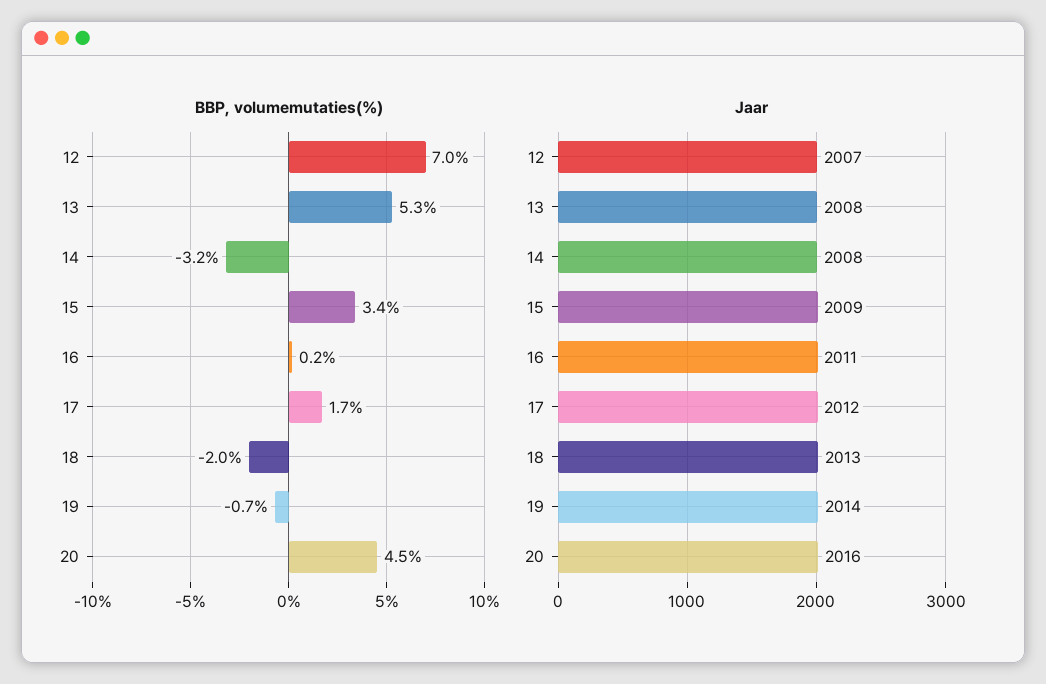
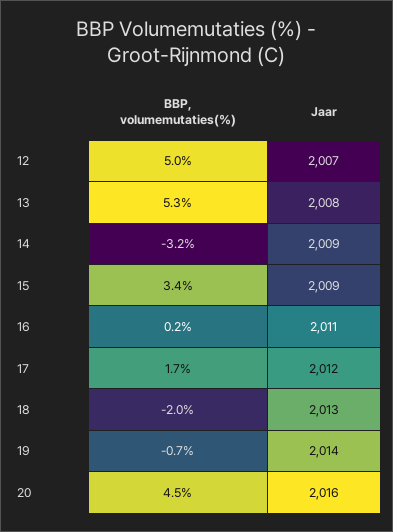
  {
    "BBP, volumemutaties(%)": {
-     "12": 7,
+     "12": 5,
      "13": 5.3,
      "14": -3.2,
      "15": 3.4,
      "16": 0.2,
      "17": 1.7,
      "18": -2,
      "19": -0.7,
      "20": 4.5
    },
    "Jaar": {
      "12": 2007,
      "13": 2008,
-     "14": 2008,
+     "14": 2009,
      "15": 2009,
      "16": 2011,
      "17": 2012,
      "18": 2013,
      "19": 2014,
      "20": 2016
    }
  }

